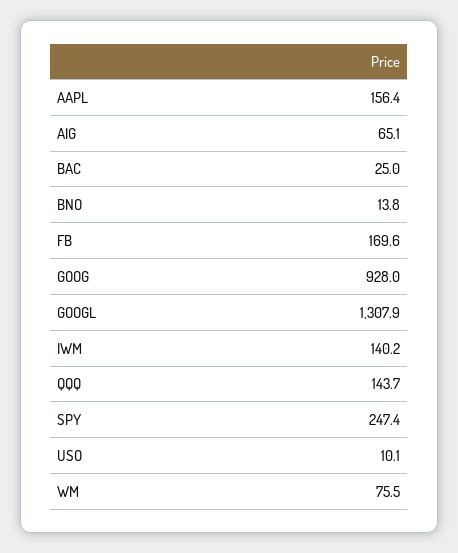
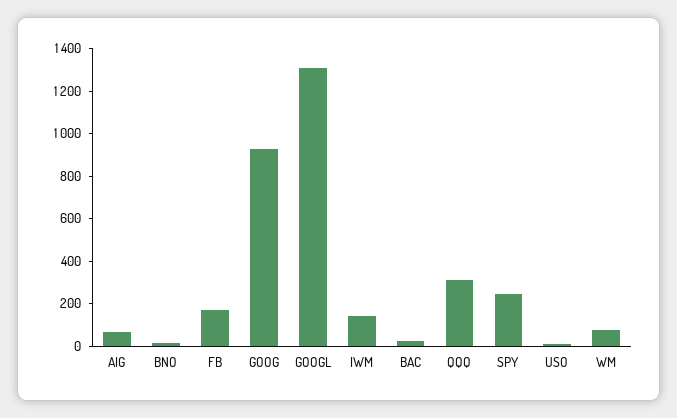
  {
-   "AAPL": 156.4,
    "AIG": 65.1,
    "BAC": 25,
    "BNO": 13.8,
    "FB": 169.6,
    "GOOG": 928,
    "GOOGL": 1307.9,
    "IWM": 140.2,
-   "QQQ": 143.7,
+   "QQQ": 300,
    "SPY": 247.4,
    "USO": 10.1,
    "WM": 75.5
  }

